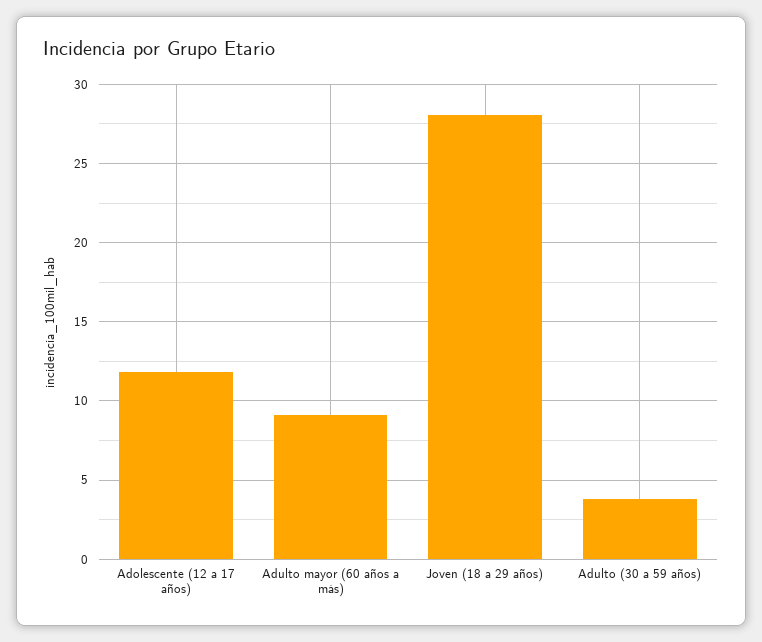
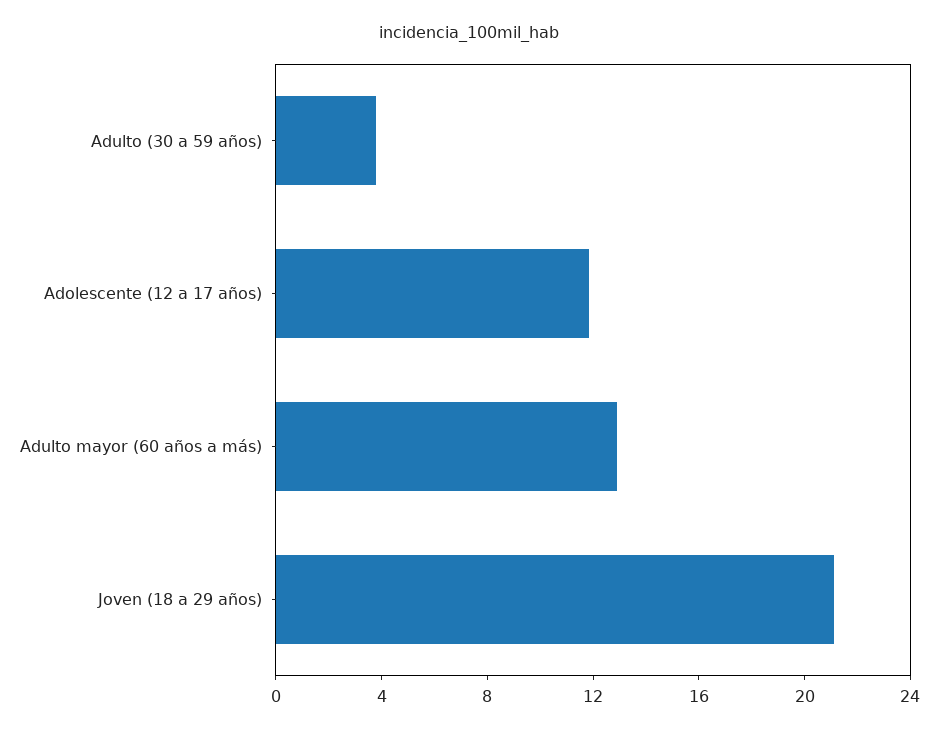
  {
    "Adolescente (12 a 17 años)": 12,
-   "Adulto mayor (60 años a más)": 9,
+   "Adulto mayor (60 años a más)": 13,
-   "Joven (18 a 29 años)": 28,
+   "Joven (18 a 29 años)": 21,
    "Adulto (30 a 59 años)": 4
  }

